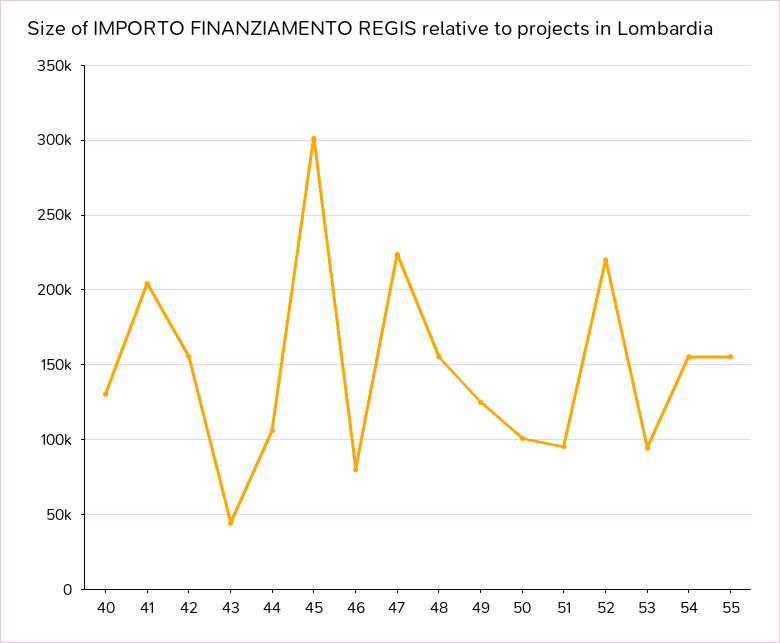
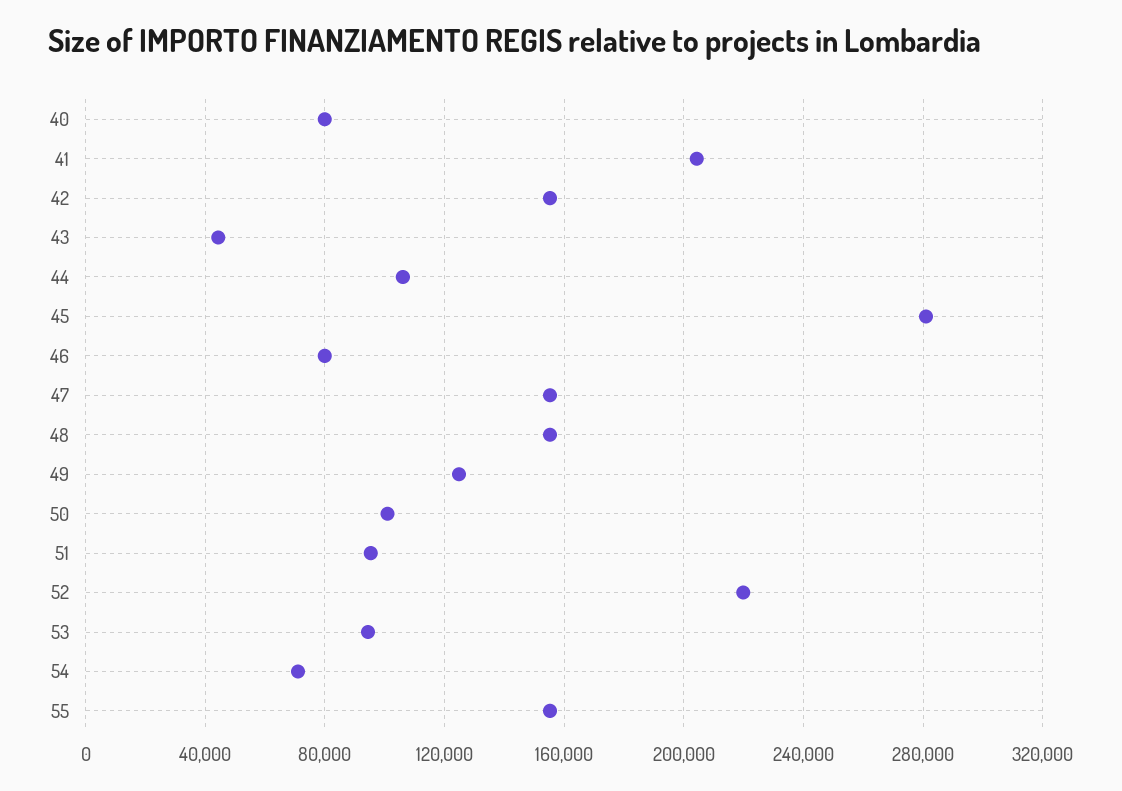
  {
-   "40": 130000,
+   "40": 80000,
    "41": 205000,
    "42": 155000,
    "43": 45000,
    "44": 105000,
-   "45": 300000,
+   "45": 280000,
    "46": 80000,
-   "47": 225000,
+   "47": 155000,
    "48": 155000,
    "49": 125000,
    "50": 100000,
    "51": 95000,
    "52": 220000,
    "53": 95000,
-   "54": 155000,
+   "54": 70000,
    "55": 155000
  }

